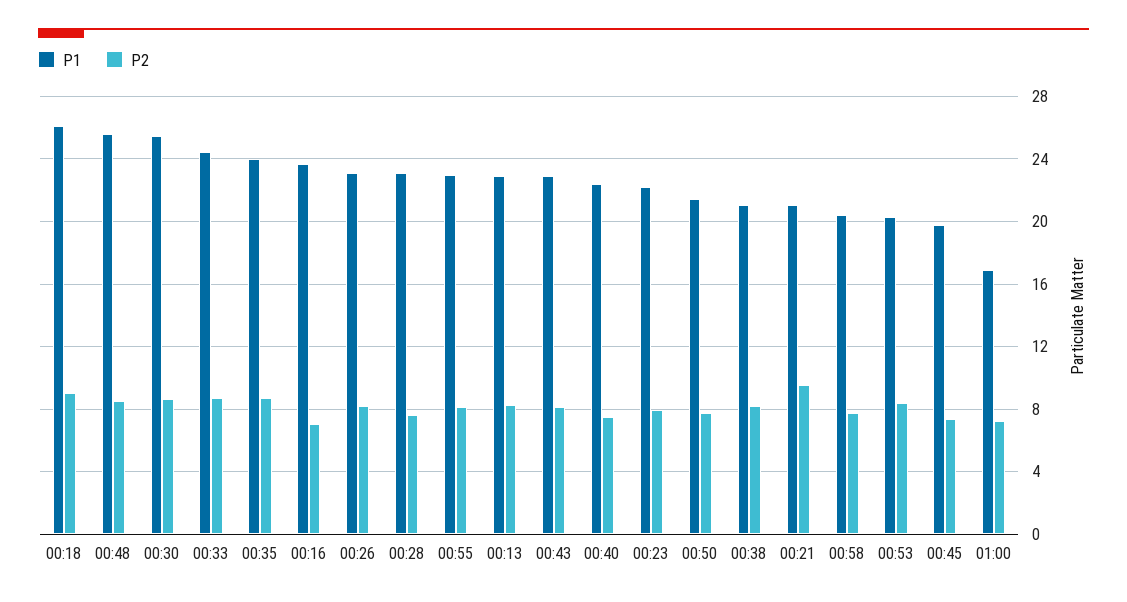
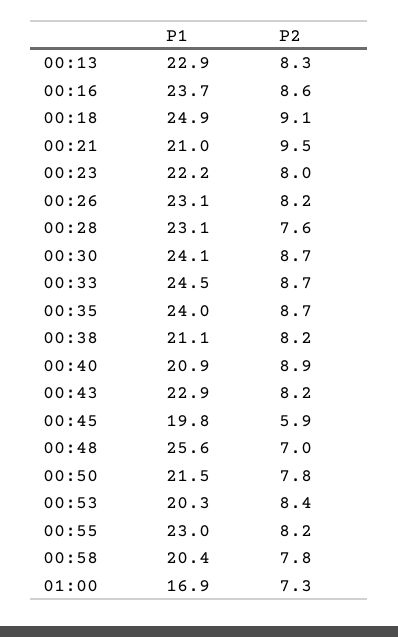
  {
    "P1": {
-     "00:18": 26,
+     "00:18": 24.9,
      "00:48": 25.6,
-     "00:30": 25.5,
+     "00:30": 24.1,
      "00:33": 24.5,
      "00:35": 24,
      "00:16": 23.7,
      "00:26": 23.1,
      "00:28": 23.1,
      "00:55": 23,
      "00:13": 22.9,
      "00:43": 22.9,
-     "00:40": 22.5,
+     "00:40": 20.9,
      "00:23": 22.2,
      "00:50": 21.5,
      "00:38": 21.1,
      "00:21": 21,
      "00:58": 20.4,
      "00:53": 20.3,
      "00:45": 19.8,
      "01:00": 16.9
    },
    "P2": {
      "00:18": 9.1,
-     "00:48": 8.5,
+     "00:48": 7,
      "00:30": 8.7,
      "00:33": 8.7,
      "00:35": 8.7,
-     "00:16": 7,
+     "00:16": 8.6,
      "00:26": 8.2,
      "00:28": 7.6,
      "00:55": 8.2,
      "00:13": 8.3,
      "00:43": 8.2,
-     "00:40": 7.5,
+     "00:40": 8.9,
      "00:23": 8,
      "00:50": 7.8,
      "00:38": 8.2,
      "00:21": 9.5,
      "00:58": 7.8,
      "00:53": 8.4,
-     "00:45": 7.5,
+     "00:45": 5.9,
      "01:00": 7.3
    }
  }

